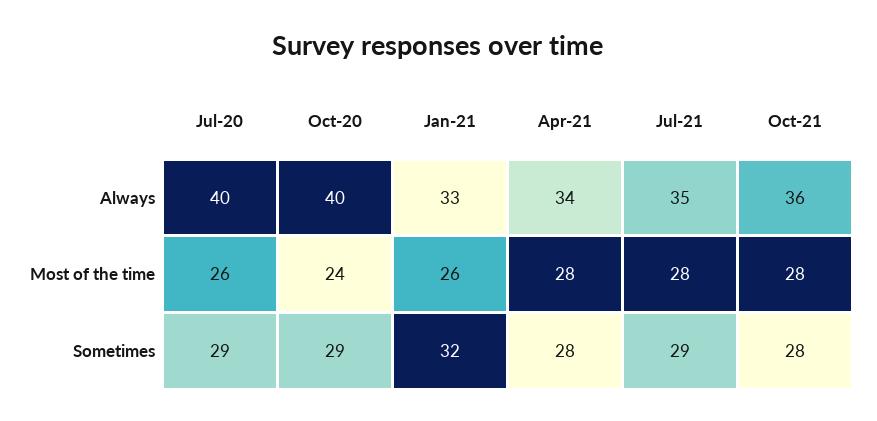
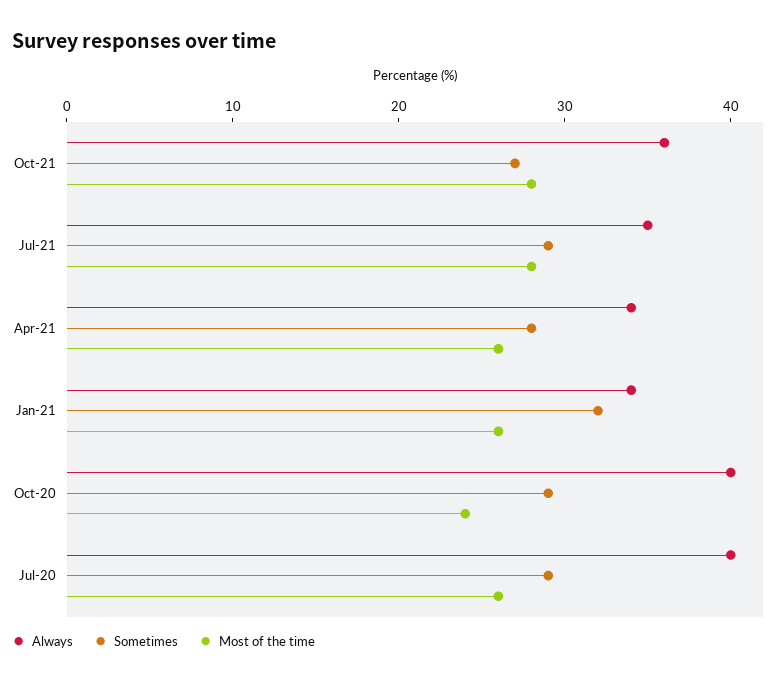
  {
    "Always": {
      "Jul-20": 40,
      "Oct-20": 40,
-     "Jan-21": 33,
+     "Jan-21": 34,
      "Apr-21": 34,
      "Jul-21": 35,
      "Oct-21": 36
    },
    "Most of the time": {
      "Jul-20": 26,
      "Oct-20": 24,
      "Jan-21": 26,
-     "Apr-21": 28,
+     "Apr-21": 26,
      "Jul-21": 28,
      "Oct-21": 28
    },
    "Sometimes": {
      "Jul-20": 29,
      "Oct-20": 29,
      "Jan-21": 32,
      "Apr-21": 28,
      "Jul-21": 29,
-     "Oct-21": 28
+     "Oct-21": 27
    }
  }

